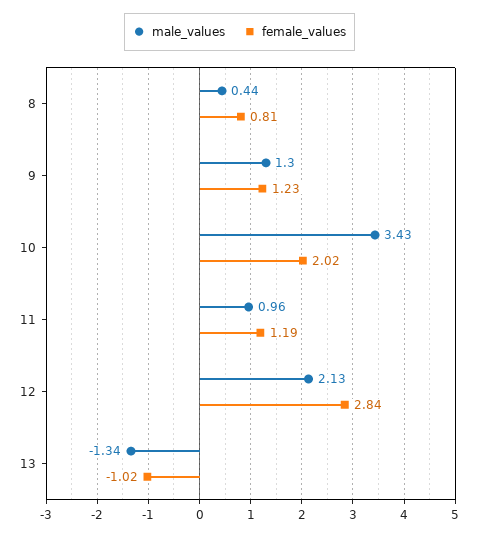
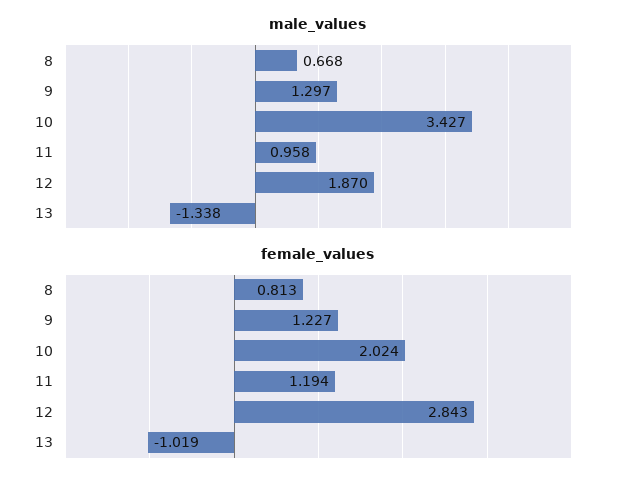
  {
    "male_values": {
-     "8": 0.44,
+     "8": 0.668,
      "9": 1.297,
      "10": 3.427,
      "11": 0.958,
-     "12": 2.13,
+     "12": 1.87,
      "13": -1.338
    },
    "female_values": {
      "8": 0.813,
      "9": 1.227,
      "10": 2.024,
      "11": 1.194,
      "12": 2.843,
      "13": -1.019
    }
  }

